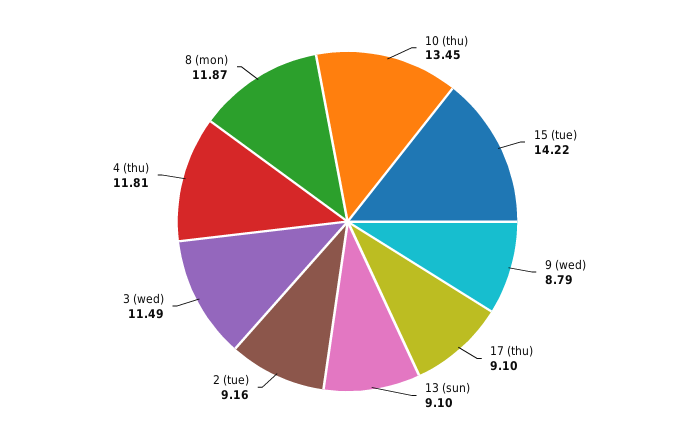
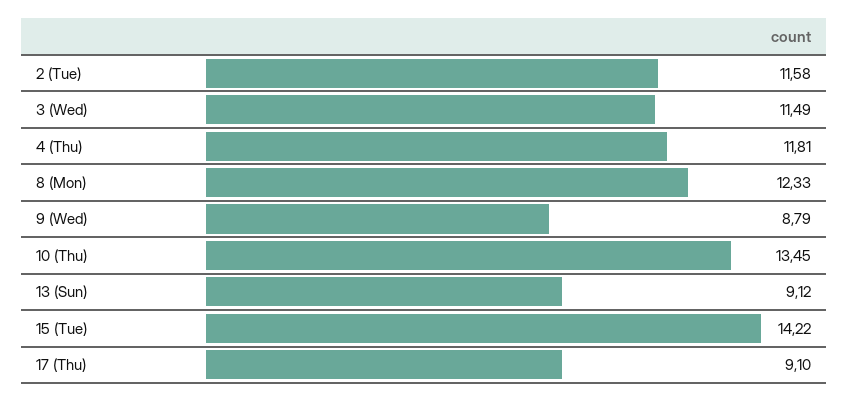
  {
    "10 (thu)": 13.45,
    "15 (tue)": 14.22,
    "9 (wed)": 8.79,
    "17 (thu)": 9.1,
-   "13 (sun)": 9.1,
+   "13 (sun)": 9.12,
-   "2 (tue)": 9.16,
+   "2 (tue)": 11.58,
    "3 (wed)": 11.49,
    "4 (thu)": 11.81,
-   "8 (mon)": 11.87
+   "8 (mon)": 12.33
  }

